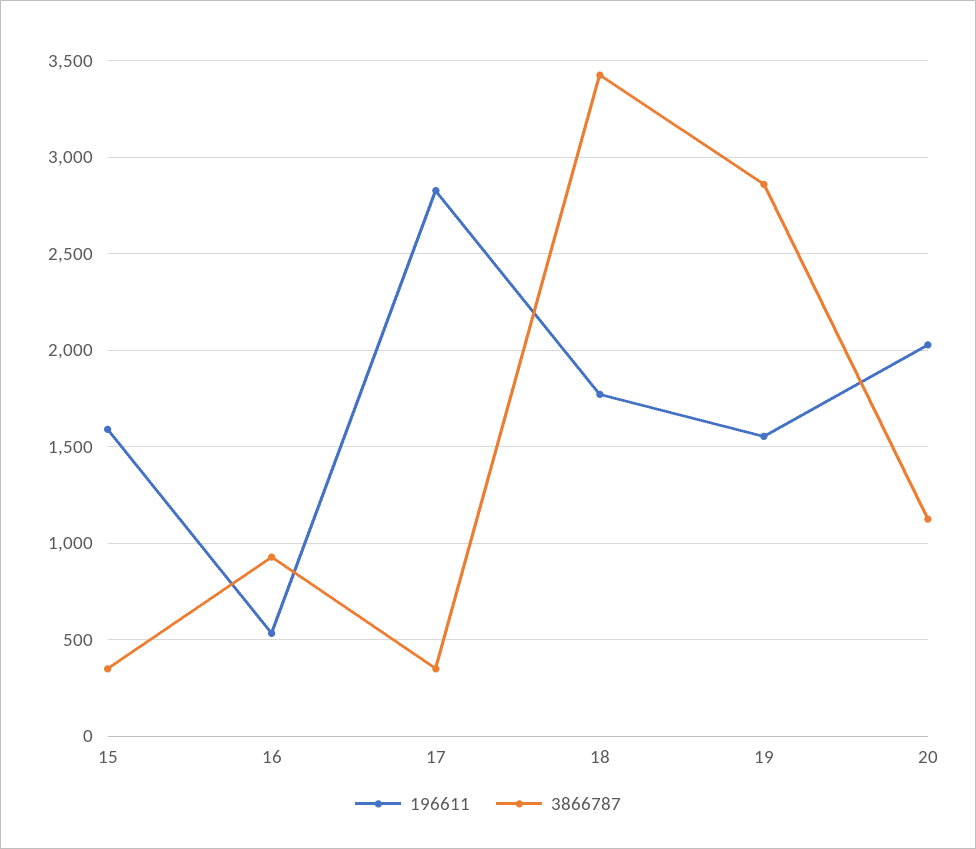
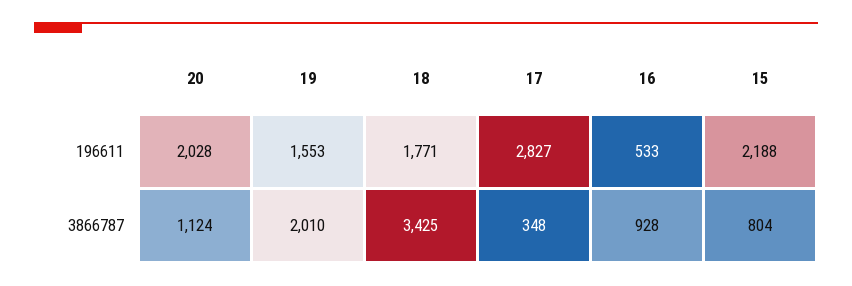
  {
    "196611": {
-     "15": 1600,
+     "15": 2188,
      "16": 533,
      "17": 2827,
      "18": 1771,
      "19": 1553,
      "20": 2028
    },
    "3866787": {
-     "15": 350,
+     "15": 804,
      "16": 928,
      "17": 348,
      "18": 3425,
-     "19": 2850,
+     "19": 2010,
      "20": 1124
    }
  }

